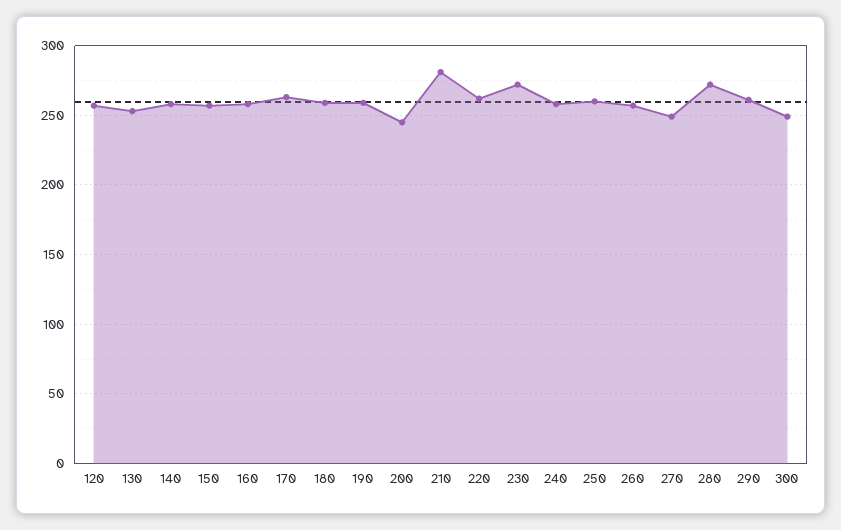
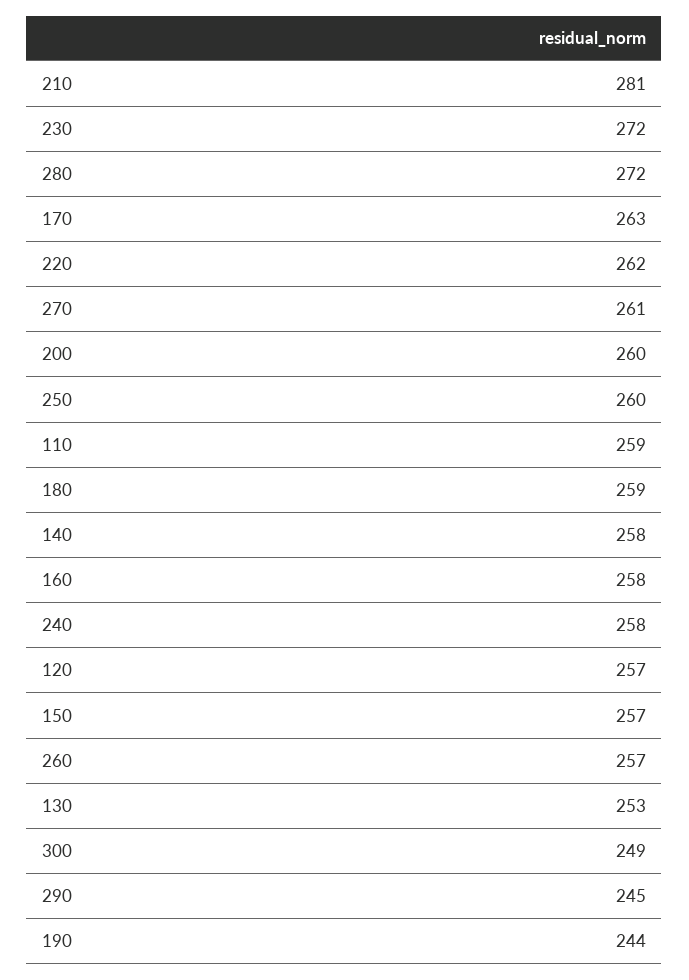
  {
    "120": 257,
    "130": 253,
    "140": 258,
    "150": 257,
    "160": 258,
    "170": 263,
    "180": 259,
-   "190": 260,
+   "190": 244,
-   "200": 245,
+   "200": 260,
    "210": 281,
    "220": 262,
    "230": 272,
    "240": 258,
    "250": 260,
    "260": 257,
-   "270": 250,
+   "270": 261,
    "280": 272,
-   "290": 260,
+   "290": 245,
-   "300": 249
+   "300": 249,
+   "110": 259
  }

